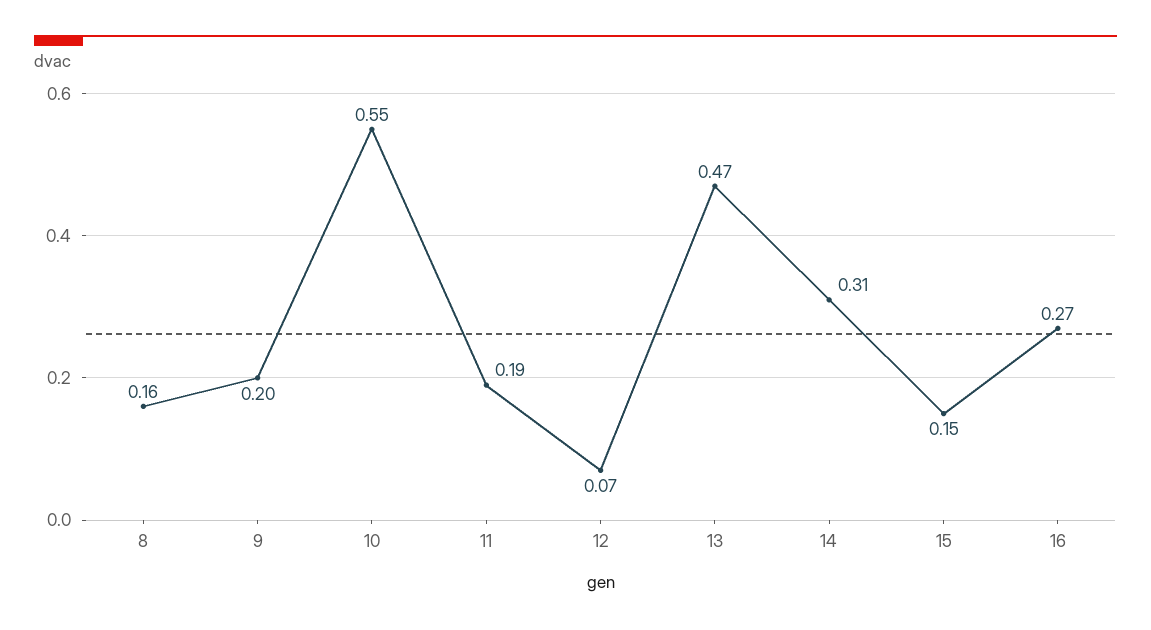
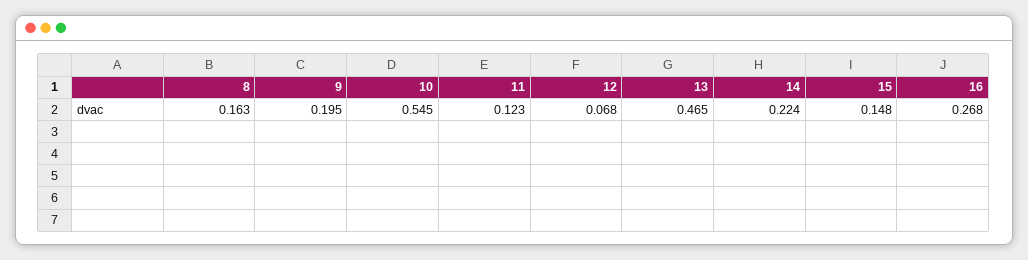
  {
    "8": 0.163,
    "9": 0.195,
    "10": 0.545,
-   "11": 0.19,
+   "11": 0.123,
    "12": 0.068,
    "13": 0.465,
-   "14": 0.31,
+   "14": 0.224,
    "15": 0.148,
    "16": 0.268
  }

